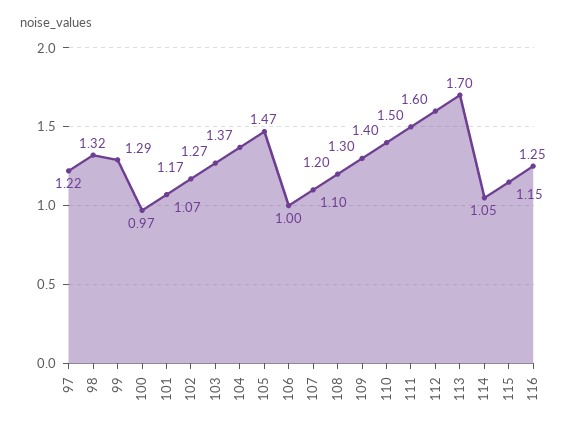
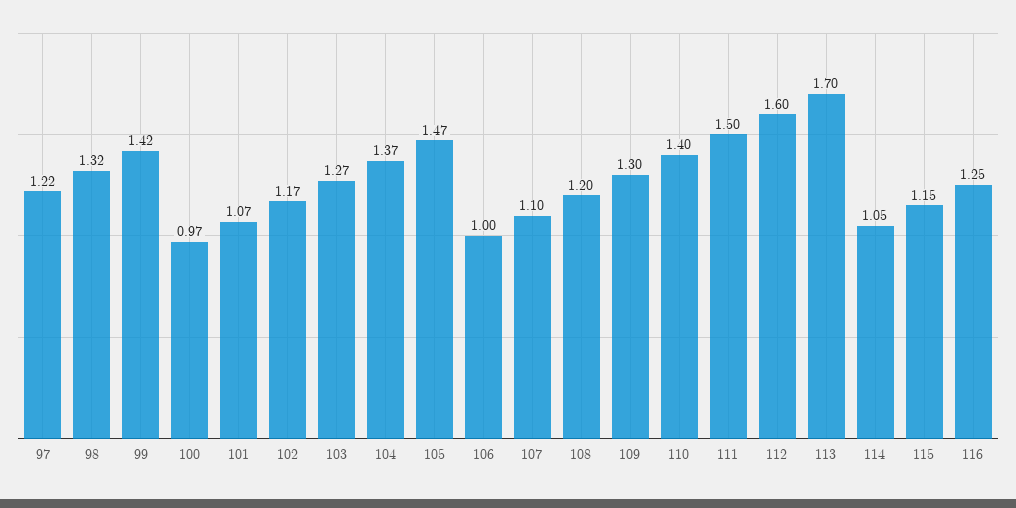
  {
    "97": 1.22,
    "98": 1.32,
-   "99": 1.29,
+   "99": 1.42,
    "100": 0.97,
    "101": 1.07,
    "102": 1.17,
    "103": 1.27,
    "104": 1.37,
    "105": 1.47,
    "106": 1,
    "107": 1.1,
    "108": 1.2,
    "109": 1.3,
    "110": 1.4,
    "111": 1.5,
    "112": 1.6,
    "113": 1.7,
    "114": 1.05,
    "115": 1.15,
    "116": 1.25
  }

